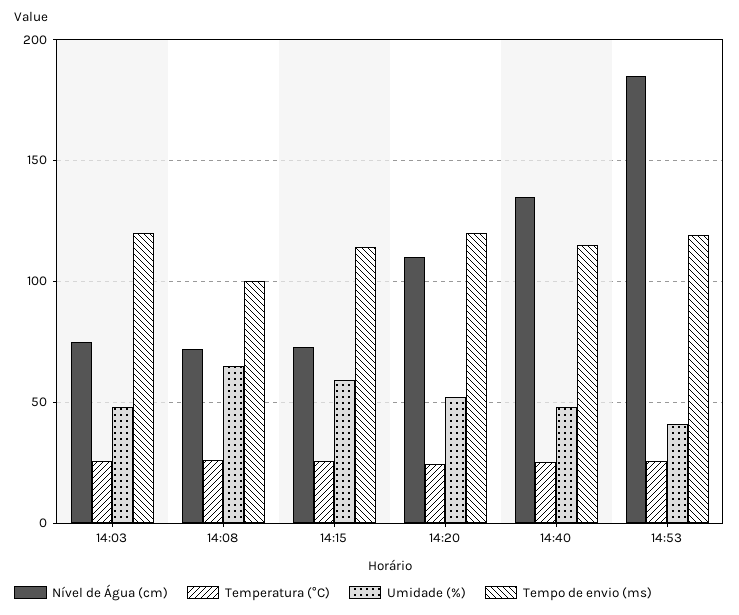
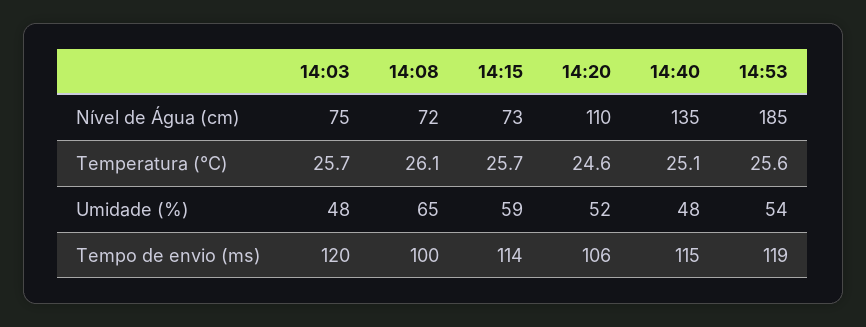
  {
    "Nível de Água (cm)": {
      "14:03": 75,
      "14:08": 72,
      "14:15": 73,
      "14:20": 110,
      "14:40": 135,
      "14:53": 185
    },
    "Temperatura (°C)": {
      "14:03": 25.7,
      "14:08": 26.1,
      "14:15": 25.7,
      "14:20": 24.6,
      "14:40": 25.1,
      "14:53": 25.6
    },
    "Umidade (%)": {
      "14:03": 48,
      "14:08": 65,
      "14:15": 59,
      "14:20": 52,
      "14:40": 48,
-     "14:53": 40
+     "14:53": 54
    },
    "Tempo de envio (ms)": {
      "14:03": 120,
      "14:08": 100,
      "14:15": 114,
-     "14:20": 120,
+     "14:20": 106,
      "14:40": 115,
      "14:53": 119
    }
  }

